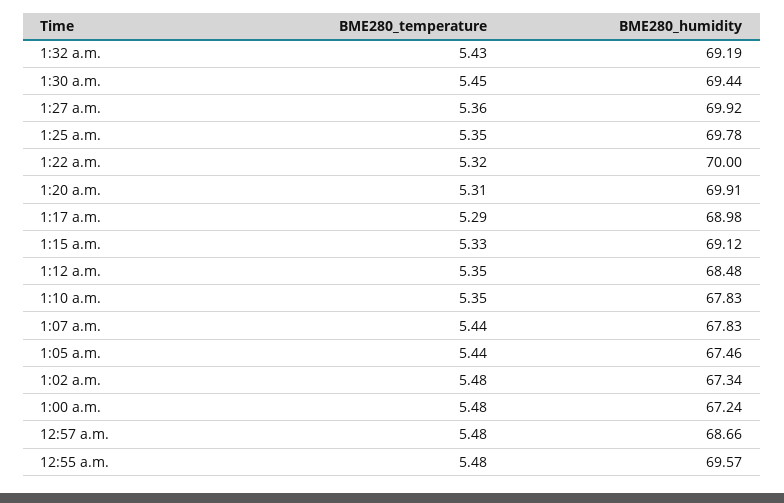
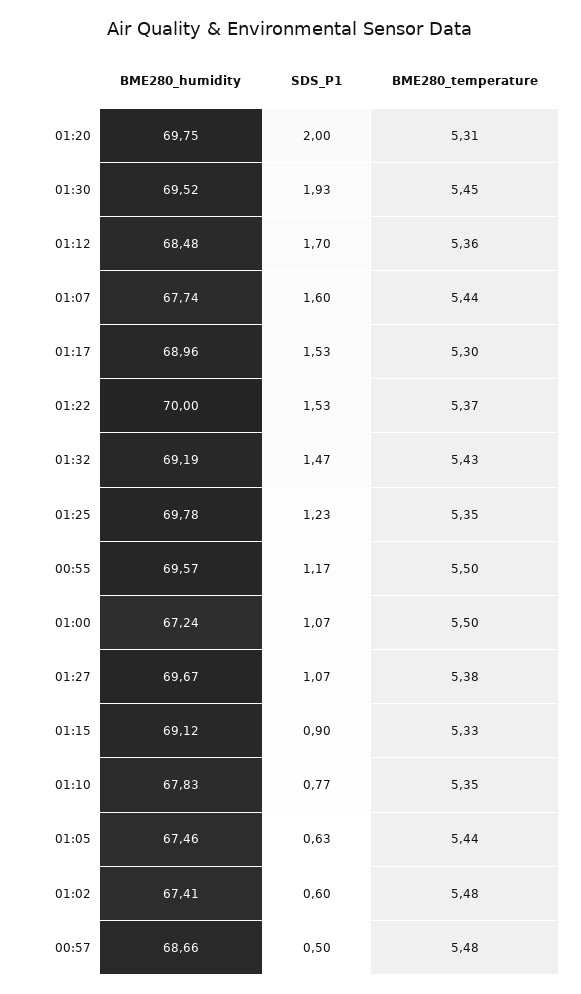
  {
    "BME280_temperature": {
      "1:32 a.m.": 5.43,
      "1:30 a.m.": 5.45,
-     "1:27 a.m.": 5.36,
+     "1:27 a.m.": 5.38,
      "1:25 a.m.": 5.35,
-     "1:22 a.m.": 5.32,
+     "1:22 a.m.": 5.37,
      "1:20 a.m.": 5.31,
-     "1:17 a.m.": 5.29,
+     "1:17 a.m.": 5.3,
      "1:15 a.m.": 5.33,
-     "1:12 a.m.": 5.35,
+     "1:12 a.m.": 5.36,
      "1:10 a.m.": 5.35,
      "1:07 a.m.": 5.44,
      "1:05 a.m.": 5.44,
      "1:02 a.m.": 5.48,
-     "1:00 a.m.": 5.48,
+     "1:00 a.m.": 5.5,
      "12:57 a.m.": 5.48,
-     "12:55 a.m.": 5.48
+     "12:55 a.m.": 5.5
    },
    "BME280_humidity": {
      "1:32 a.m.": 69.19,
-     "1:30 a.m.": 69.44,
+     "1:30 a.m.": 69.52,
-     "1:27 a.m.": 69.92,
+     "1:27 a.m.": 69.67,
      "1:25 a.m.": 69.78,
      "1:22 a.m.": 70,
-     "1:20 a.m.": 69.91,
+     "1:20 a.m.": 69.75,
-     "1:17 a.m.": 68.98,
+     "1:17 a.m.": 68.96,
      "1:15 a.m.": 69.12,
      "1:12 a.m.": 68.48,
      "1:10 a.m.": 67.83,
-     "1:07 a.m.": 67.83,
+     "1:07 a.m.": 67.74,
      "1:05 a.m.": 67.46,
-     "1:02 a.m.": 67.34,
+     "1:02 a.m.": 67.41,
      "1:00 a.m.": 67.24,
      "12:57 a.m.": 68.66,
      "12:55 a.m.": 69.57
-   }
+   },
+   "SDS_P1": {
+     "1:20 a.m.": 2,
+     "1:30 a.m.": 1.93,
+     "1:12 a.m.": 1.7,
+     "1:07 a.m.": 1.6,
+     "1:17 a.m.": 1.53,
+     "1:22 a.m.": 1.53,
+     "1:32 a.m.": 1.47,
+     "1:25 a.m.": 1.23,
+     "12:55 a.m.": 1.17,
+     "1:00 a.m.": 1.07,
+     "1:27 a.m.": 1.07,
+     "1:15 a.m.": 0.9,
+     "1:10 a.m.": 0.77,
+     "1:05 a.m.": 0.63,
+     "1:02 a.m.": 0.6,
+     "12:57 a.m.": 0.5
+   }
  }

